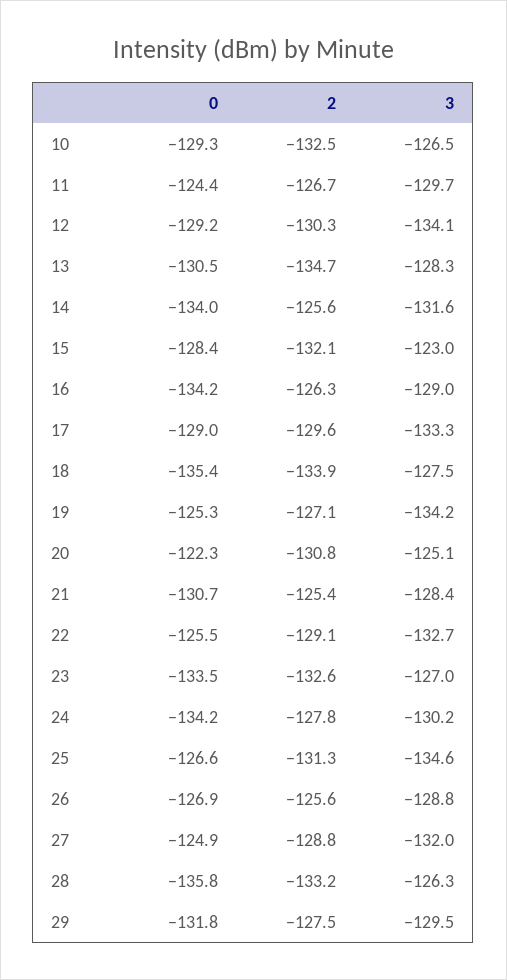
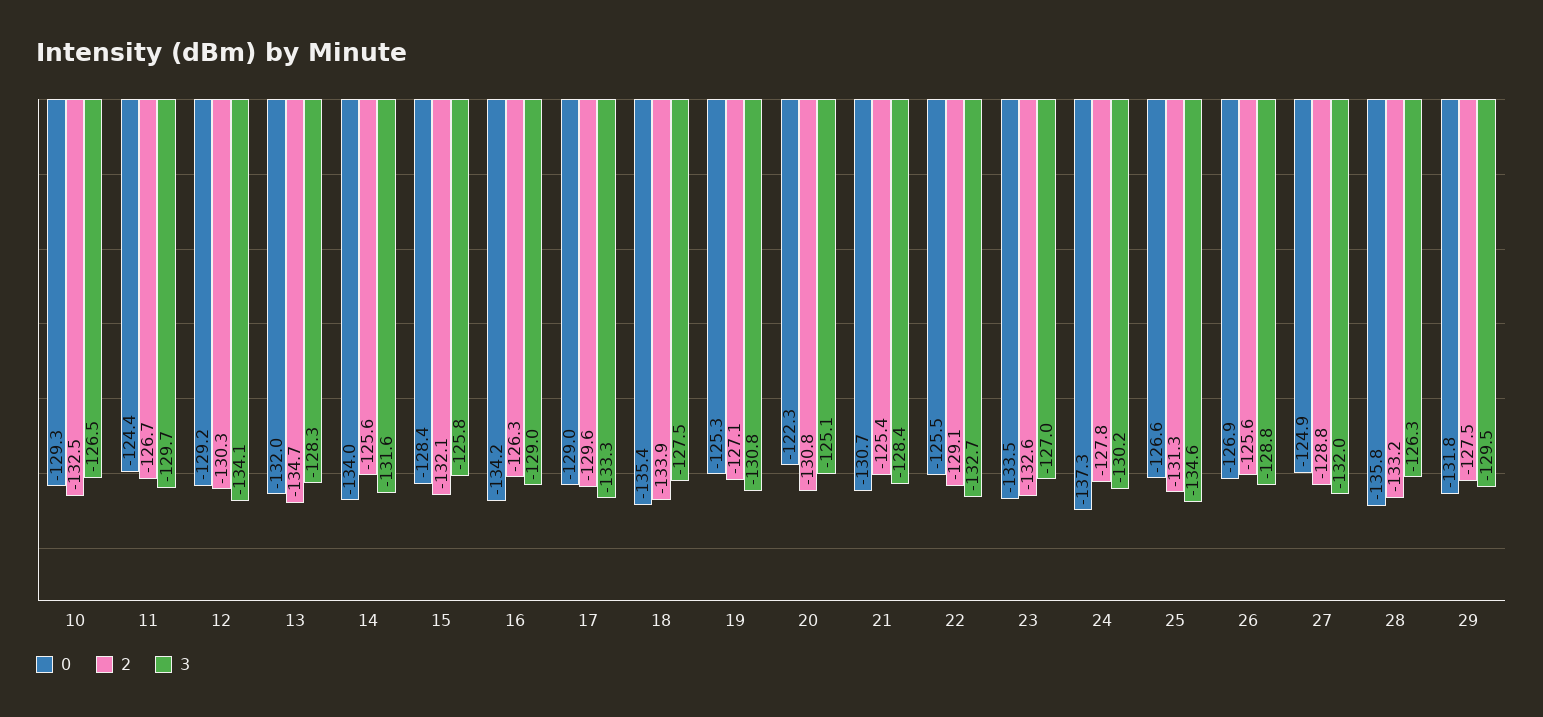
  {
    "0": {
      "10": -129.3,
      "11": -124.4,
      "12": -129.2,
-     "13": -130.5,
+     "13": -132,
      "14": -134,
      "15": -128.4,
      "16": -134.2,
      "17": -129,
      "18": -135.4,
      "19": -125.3,
      "20": -122.3,
      "21": -130.7,
      "22": -125.5,
      "23": -133.5,
-     "24": -134.2,
+     "24": -137.3,
      "25": -126.6,
      "26": -126.9,
      "27": -124.9,
      "28": -135.8,
      "29": -131.8
    },
    "2": {
      "10": -132.5,
      "11": -126.7,
      "12": -130.3,
      "13": -134.7,
      "14": -125.6,
      "15": -132.1,
      "16": -126.3,
      "17": -129.6,
      "18": -133.9,
      "19": -127.1,
      "20": -130.8,
      "21": -125.4,
      "22": -129.1,
      "23": -132.6,
      "24": -127.8,
      "25": -131.3,
      "26": -125.6,
      "27": -128.8,
      "28": -133.2,
      "29": -127.5
    },
    "3": {
      "10": -126.5,
      "11": -129.7,
      "12": -134.1,
      "13": -128.3,
      "14": -131.6,
-     "15": -123,
+     "15": -125.8,
      "16": -129,
      "17": -133.3,
      "18": -127.5,
-     "19": -134.2,
+     "19": -130.8,
      "20": -125.1,
      "21": -128.4,
      "22": -132.7,
      "23": -127,
      "24": -130.2,
      "25": -134.6,
      "26": -128.8,
      "27": -132,
      "28": -126.3,
      "29": -129.5
    }
  }

